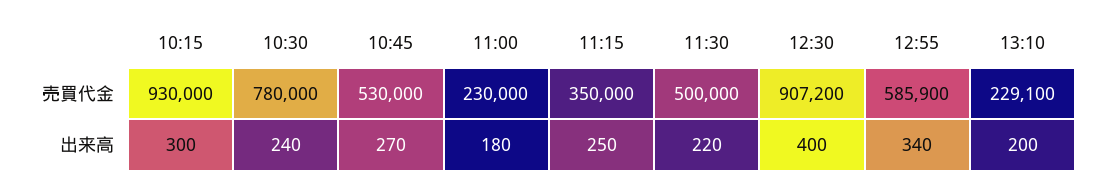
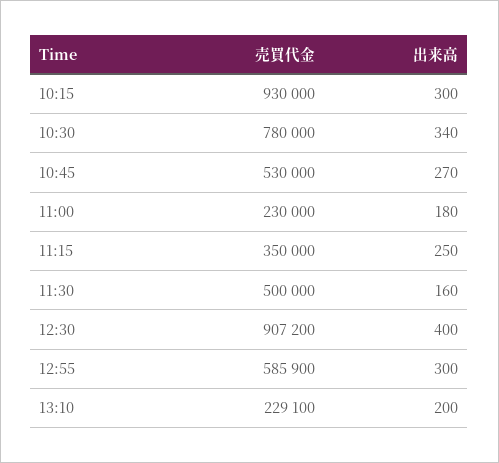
  {
    "10:15": {
      "売買代金": 930000,
      "出来高": 300
    },
    "10:30": {
      "売買代金": 780000,
-     "出来高": 240
+     "出来高": 340
    },
    "10:45": {
      "売買代金": 530000,
      "出来高": 270
    },
    "11:00": {
      "売買代金": 230000,
      "出来高": 180
    },
    "11:15": {
      "売買代金": 350000,
      "出来高": 250
    },
    "11:30": {
      "売買代金": 500000,
-     "出来高": 220
+     "出来高": 160
    },
    "12:30": {
      "売買代金": 907200,
      "出来高": 400
    },
    "12:55": {
      "売買代金": 585900,
-     "出来高": 340
+     "出来高": 300
    },
    "13:10": {
      "売買代金": 229100,
      "出来高": 200
    }
  }

